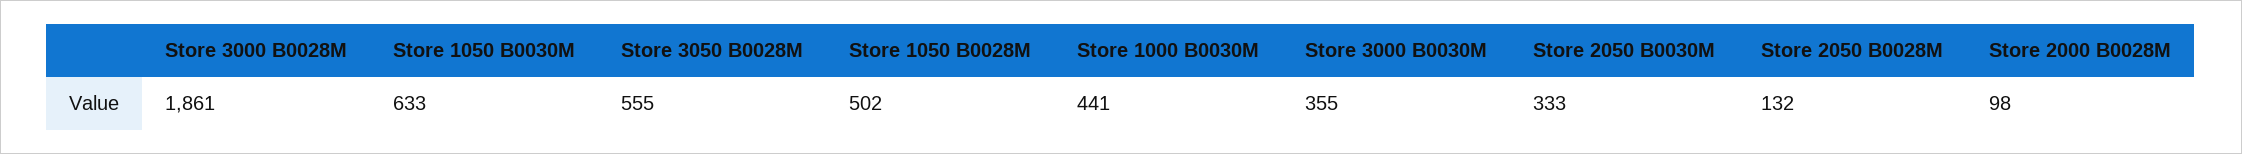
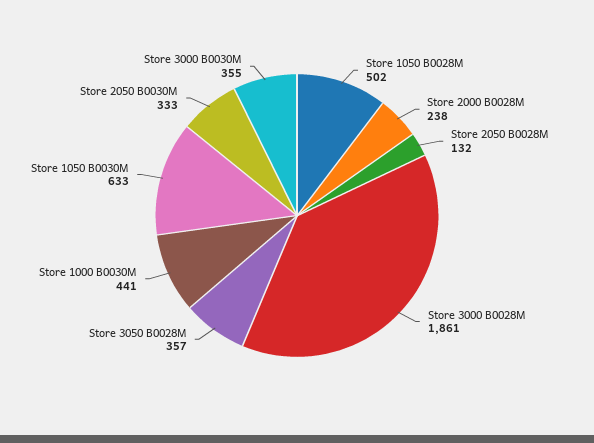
  {
    "Store 3000 B0028M": 1861,
    "Store 1050 B0030M": 633,
-   "Store 3050 B0028M": 555,
+   "Store 3050 B0028M": 357,
    "Store 1050 B0028M": 502,
    "Store 1000 B0030M": 441,
    "Store 3000 B0030M": 355,
    "Store 2050 B0030M": 333,
    "Store 2050 B0028M": 132,
-   "Store 2000 B0028M": 98
+   "Store 2000 B0028M": 238
  }

